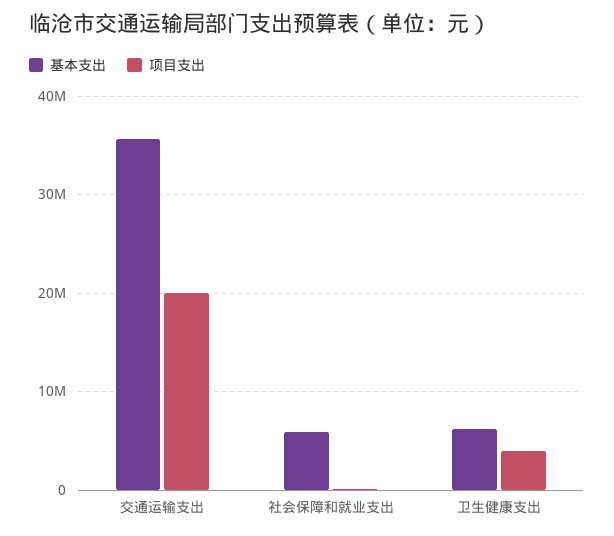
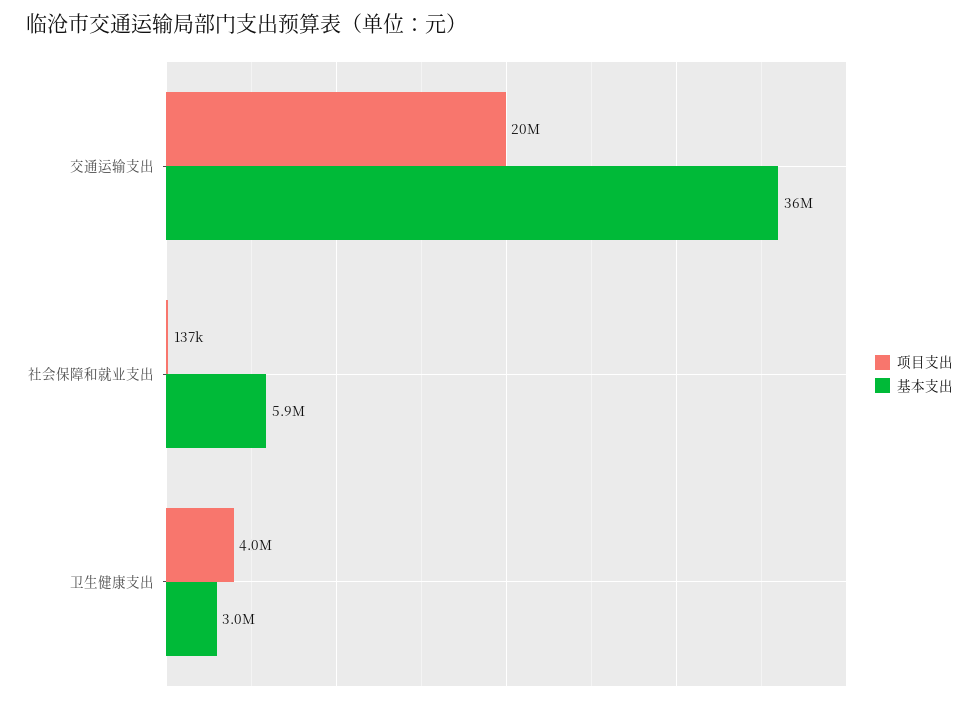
  {
    "基本支出": {
      "交通运输支出": 36000000,
      "社会保障和就业支出": 5900000,
-     "卫生健康支出": 6000000
+     "卫生健康支出": 3000000
    },
    "项目支出": {
      "交通运输支出": 20000000,
      "社会保障和就业支出": 137000,
      "卫生健康支出": 4000000
    }
  }

